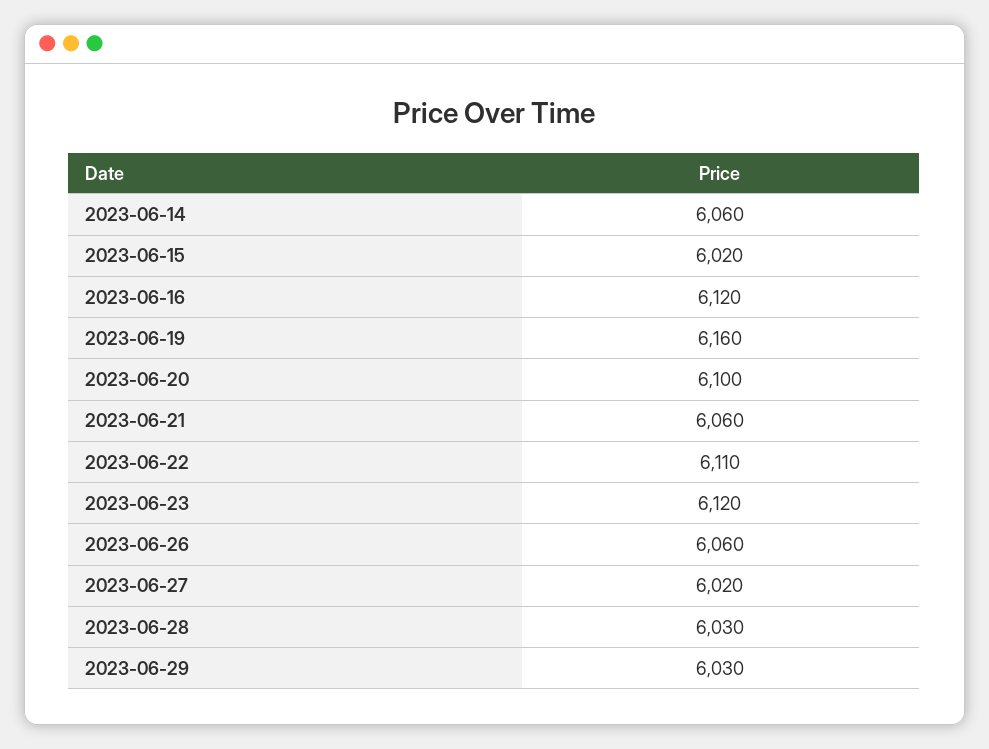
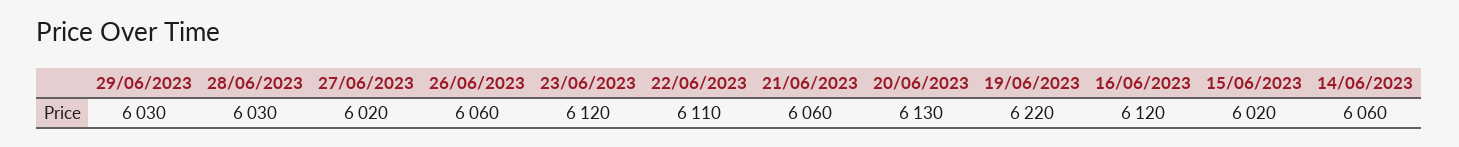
  {
    "2023-06-14": 6060,
    "2023-06-15": 6020,
    "2023-06-16": 6120,
-   "2023-06-19": 6160,
+   "2023-06-19": 6220,
-   "2023-06-20": 6100,
+   "2023-06-20": 6130,
    "2023-06-21": 6060,
    "2023-06-22": 6110,
    "2023-06-23": 6120,
    "2023-06-26": 6060,
    "2023-06-27": 6020,
    "2023-06-28": 6030,
    "2023-06-29": 6030
  }

